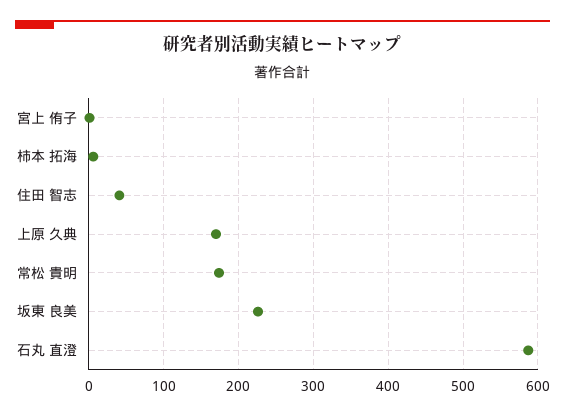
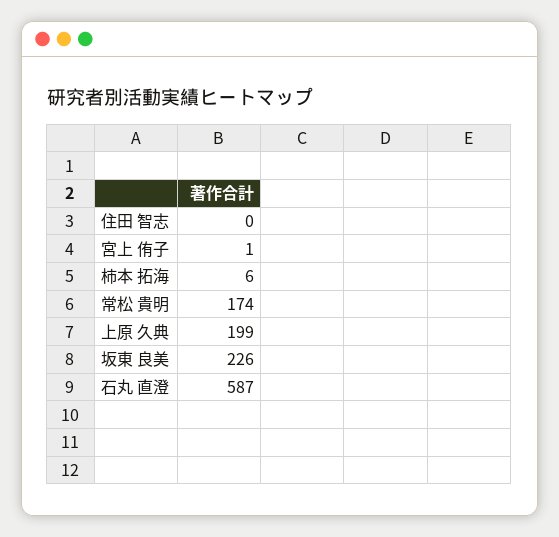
  {
    "宮上 侑子": 1,
    "柿本 拓海": 6,
-   "住田 智志": 40,
+   "住田 智志": 0,
-   "上原 久典": 170,
+   "上原 久典": 199,
    "常松 貴明": 174,
    "坂東 良美": 226,
    "石丸 直澄": 587
  }

